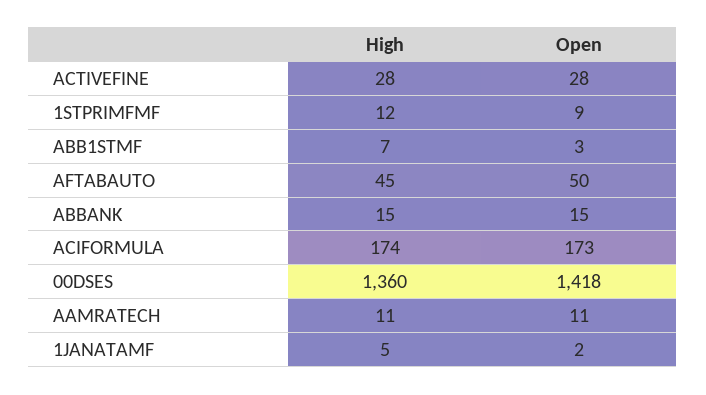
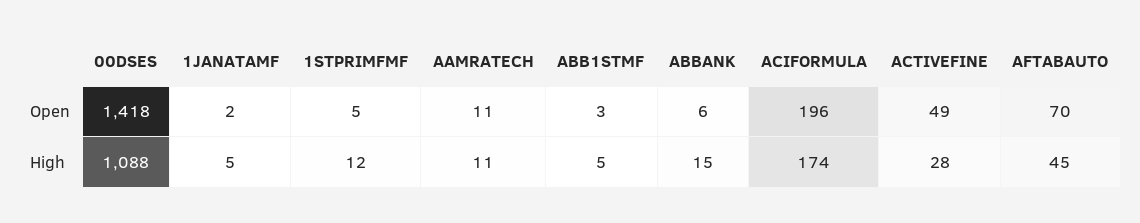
  {
    "High": {
      "ACTIVEFINE": 28,
      "1STPRIMFMF": 12,
-     "ABB1STMF": 7,
+     "ABB1STMF": 5,
      "AFTABAUTO": 45,
      "ABBANK": 15,
      "ACIFORMULA": 174,
-     "00DSES": 1360,
+     "00DSES": 1088,
      "AAMRATECH": 11,
      "1JANATAMF": 5
    },
    "Open": {
-     "ACTIVEFINE": 28,
+     "ACTIVEFINE": 49,
-     "1STPRIMFMF": 9,
+     "1STPRIMFMF": 5,
      "ABB1STMF": 3,
-     "AFTABAUTO": 50,
+     "AFTABAUTO": 70,
-     "ABBANK": 15,
+     "ABBANK": 6,
-     "ACIFORMULA": 173,
+     "ACIFORMULA": 196,
      "00DSES": 1418,
      "AAMRATECH": 11,
      "1JANATAMF": 2
    }
  }

